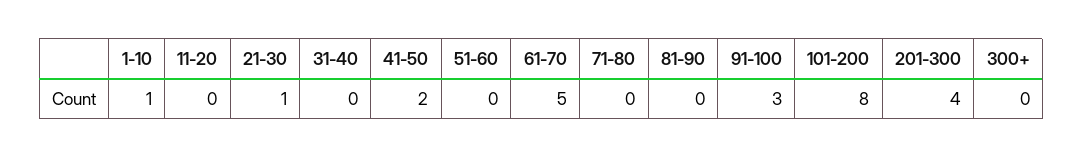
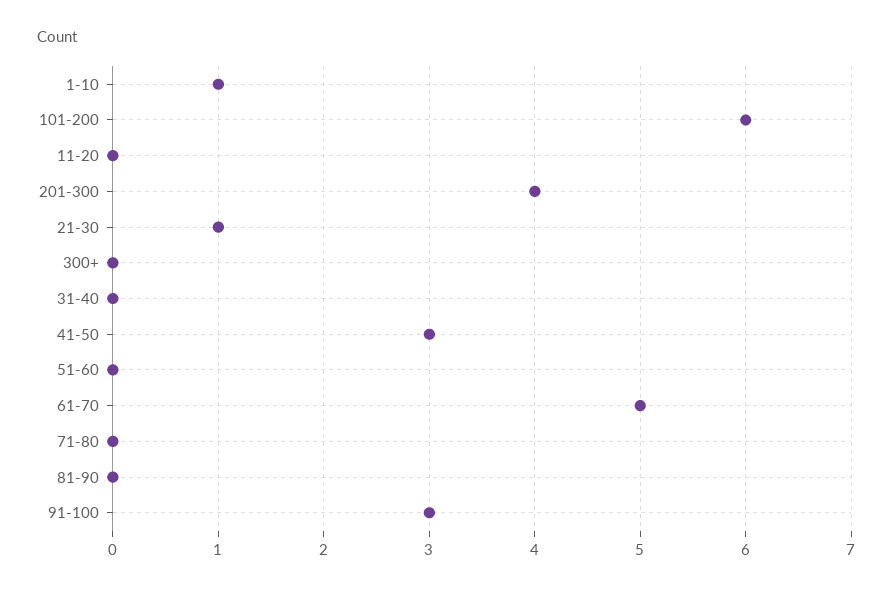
  {
    "1-10": 1,
    "11-20": 0,
    "21-30": 1,
    "31-40": 0,
-   "41-50": 2,
+   "41-50": 3,
    "51-60": 0,
    "61-70": 5,
    "71-80": 0,
    "81-90": 0,
    "91-100": 3,
-   "101-200": 8,
+   "101-200": 6,
    "201-300": 4,
    "300+": 0
  }

